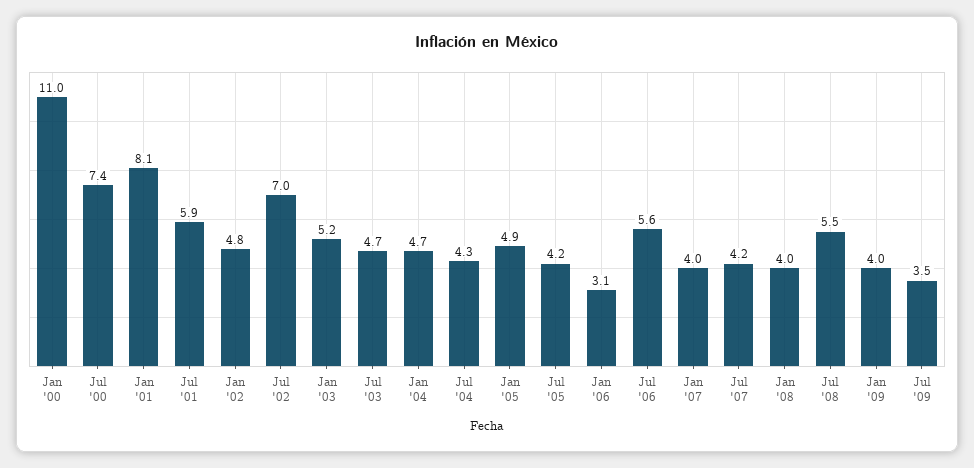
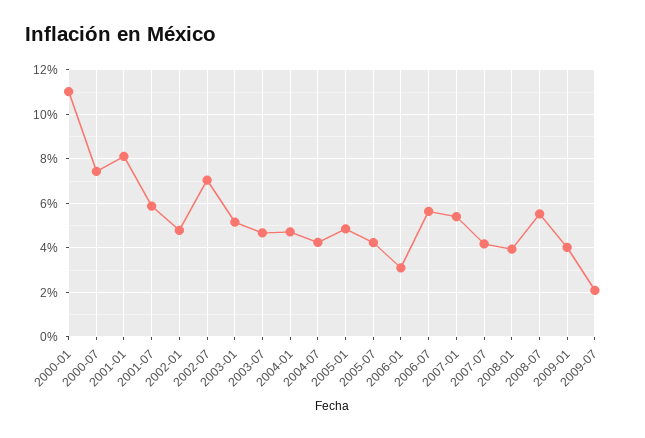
  {
    "Jan '00": 11,
    "Jul '00": 7.4,
    "Jan '01": 8.1,
    "Jul '01": 5.9,
    "Jan '02": 4.8,
    "Jul '02": 7,
    "Jan '03": 5.2,
    "Jul '03": 4.7,
    "Jan '04": 4.7,
    "Jul '04": 4.3,
    "Jan '05": 4.9,
    "Jul '05": 4.2,
    "Jan '06": 3.1,
    "Jul '06": 5.6,
-   "Jan '07": 4,
+   "Jan '07": 5.5,
    "Jul '07": 4.2,
    "Jan '08": 4,
    "Jul '08": 5.5,
    "Jan '09": 4,
-   "Jul '09": 3.5
+   "Jul '09": 2
  }

